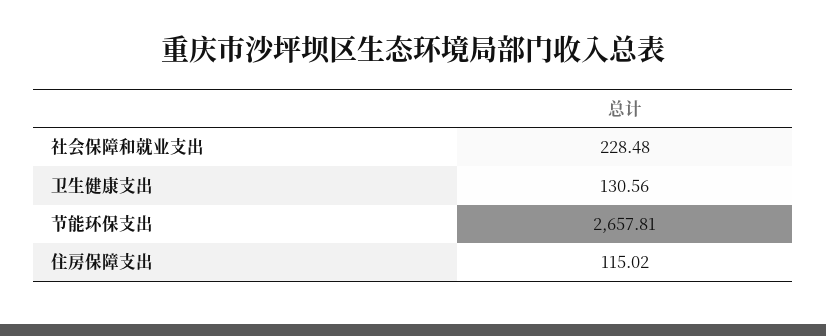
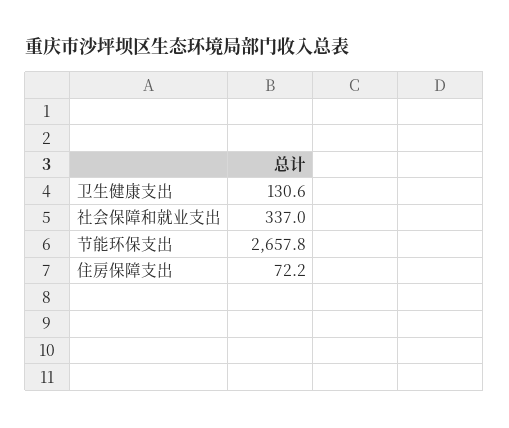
  {
-   "社会保障和就业支出": 228.48,
+   "社会保障和就业支出": 337,
    "卫生健康支出": 130.56,
    "节能环保支出": 2657.81,
-   "住房保障支出": 115.02
+   "住房保障支出": 72.2
  }

